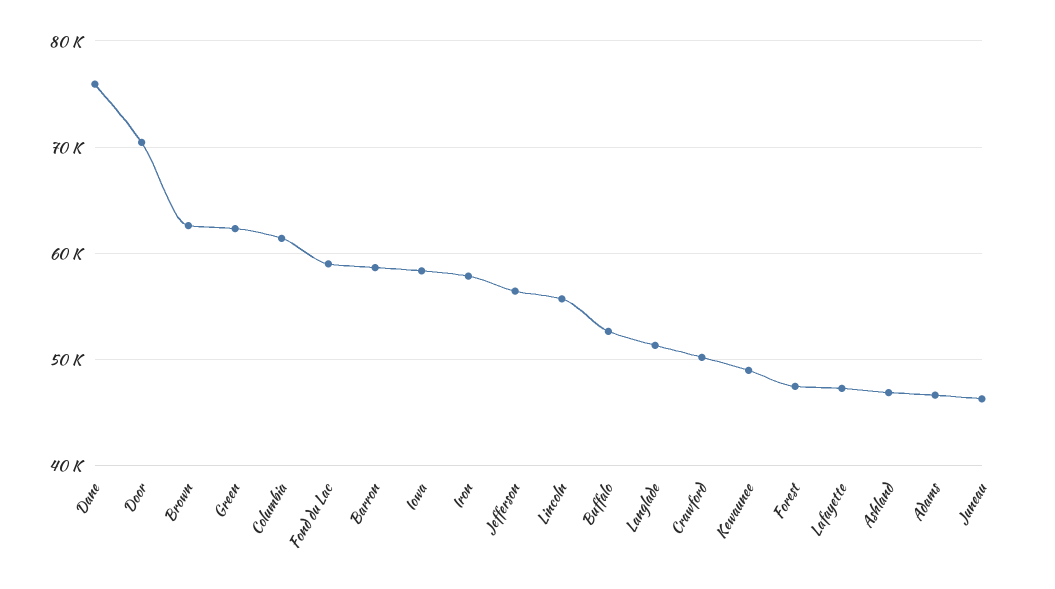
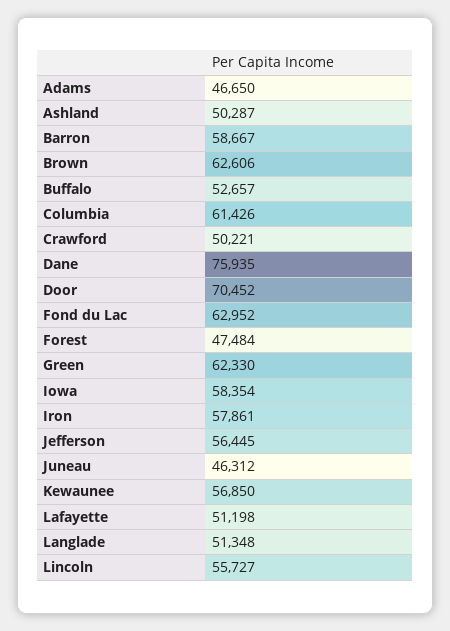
  {
    "Dane": 75935,
    "Door": 70452,
    "Brown": 62606,
    "Green": 62330,
    "Columbia": 61426,
-   "Fond du Lac": 59000,
+   "Fond du Lac": 62952,
    "Barron": 58667,
    "Iowa": 58354,
    "Iron": 57861,
    "Jefferson": 56445,
    "Lincoln": 55727,
    "Buffalo": 52657,
    "Langlade": 51348,
    "Crawford": 50221,
-   "Kewaunee": 49000,
+   "Kewaunee": 56850,
    "Forest": 47484,
-   "Lafayette": 47000,
+   "Lafayette": 51198,
-   "Ashland": 47000,
+   "Ashland": 50287,
    "Adams": 46650,
    "Juneau": 46312
  }

